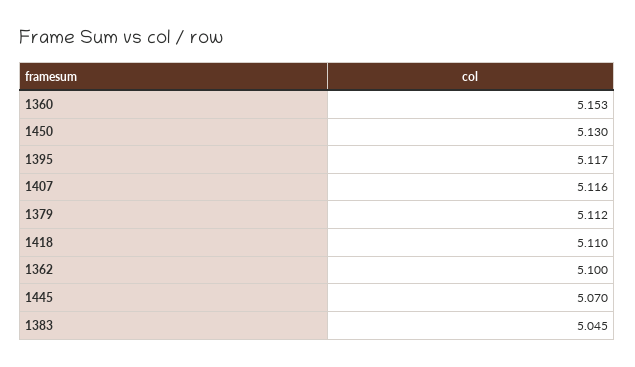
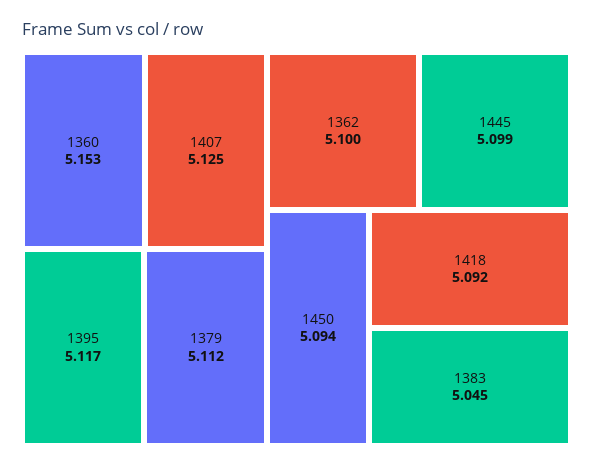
  {
    "1360": 5.153,
-   "1450": 5.13,
+   "1450": 5.094,
    "1395": 5.117,
-   "1407": 5.116,
+   "1407": 5.125,
    "1379": 5.112,
-   "1418": 5.11,
+   "1418": 5.092,
    "1362": 5.1,
-   "1445": 5.07,
+   "1445": 5.099,
    "1383": 5.045
  }

